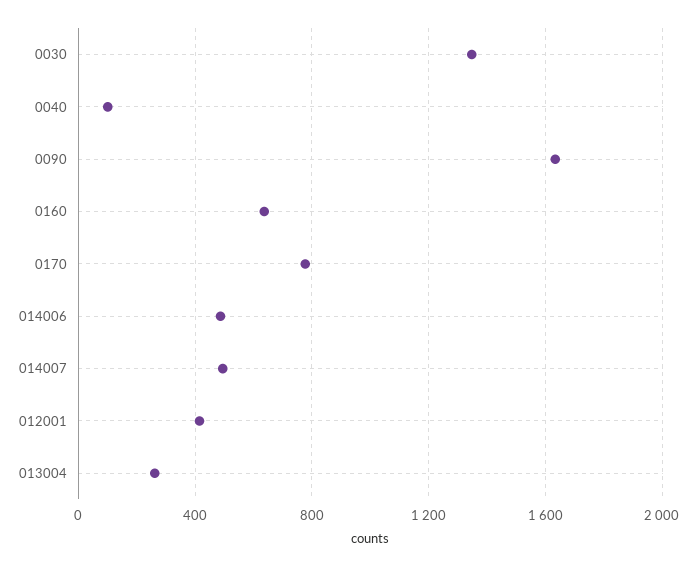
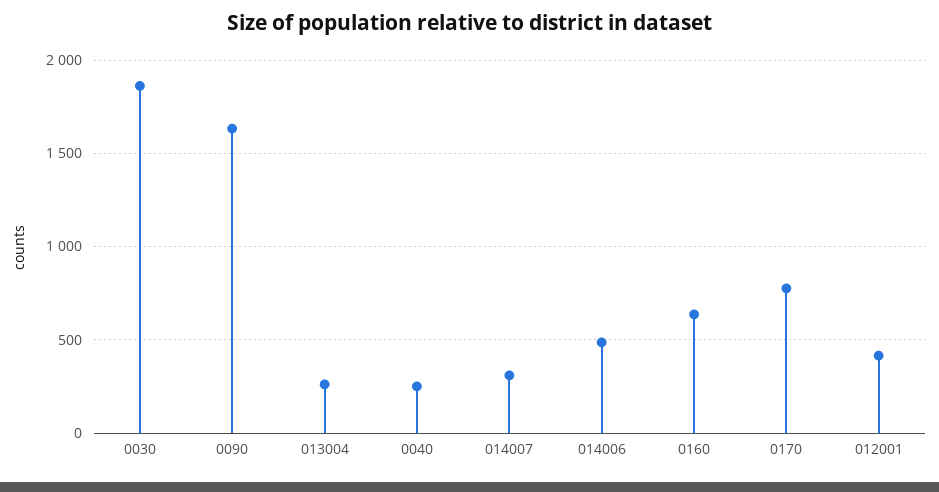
  {
-   "0030": 1350,
+   "0030": 1850,
-   "0040": 100,
+   "0040": 250,
    "0090": 1650,
    "0160": 650,
    "0170": 800,
    "014006": 500,
-   "014007": 500,
+   "014007": 300,
    "012001": 400,
    "013004": 250
  }

